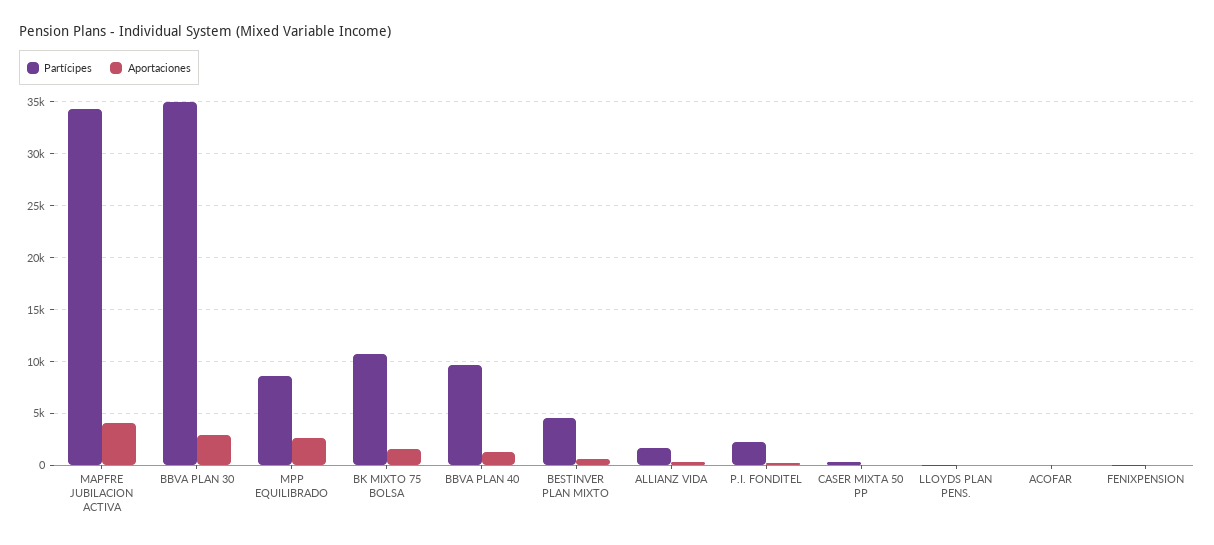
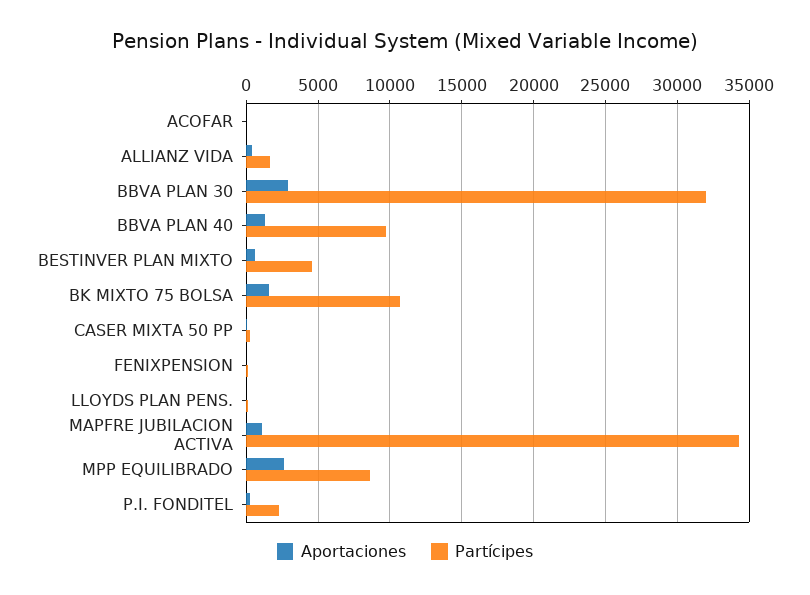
  {
    "Partícipes": {
      "MAPFRE JUBILACION ACTIVA": 34500,
-     "BBVA PLAN 30": 35000,
+     "BBVA PLAN 30": 32000,
      "MPP EQUILIBRADO": 8500,
      "BK MIXTO 75 BOLSA": 10500,
      "BBVA PLAN 40": 9500,
      "BESTINVER PLAN MIXTO": 4500,
      "ALLIANZ VIDA": 1500,
      "P.I. FONDITEL": 2000,
      "CASER MIXTA 50 PP": 500,
      "LLOYDS PLAN PENS.": 0,
      "ACOFAR": 0,
      "FENIXPENSION": 0
    },
    "Aportaciones": {
-     "MAPFRE JUBILACION ACTIVA": 4000,
+     "MAPFRE JUBILACION ACTIVA": 1000,
      "BBVA PLAN 30": 3000,
      "MPP EQUILIBRADO": 2500,
      "BK MIXTO 75 BOLSA": 1500,
      "BBVA PLAN 40": 1500,
      "BESTINVER PLAN MIXTO": 500,
      "ALLIANZ VIDA": 500,
      "P.I. FONDITEL": 500,
      "CASER MIXTA 50 PP": 0,
      "LLOYDS PLAN PENS.": 0,
      "ACOFAR": 0,
      "FENIXPENSION": 0
    }
  }

